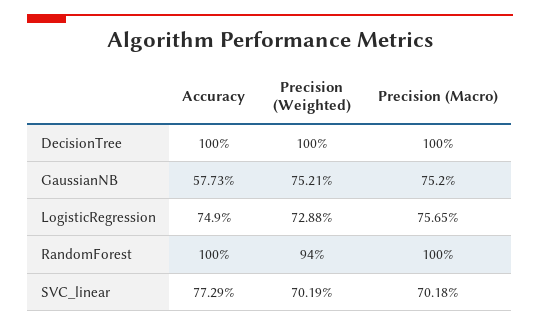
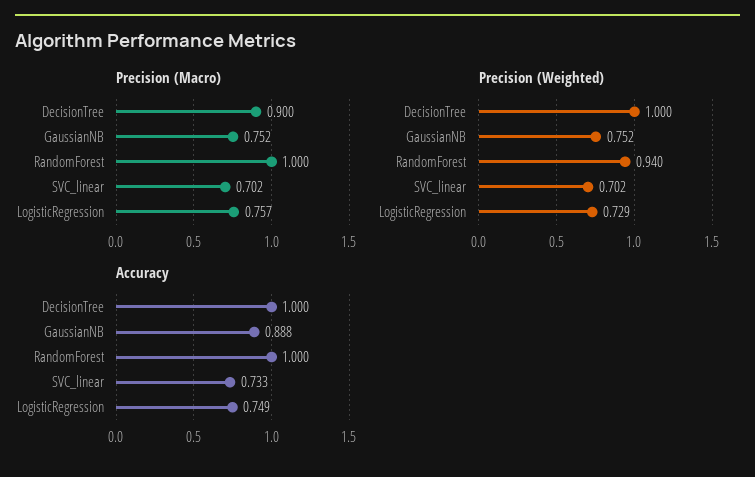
  {
    "Accuracy": {
      "DecisionTree": 1,
-     "GaussianNB": 0.5773,
+     "GaussianNB": 0.888,
      "LogisticRegression": 0.749,
      "RandomForest": 1,
-     "SVC_linear": 0.7729
+     "SVC_linear": 0.733
    },
    "Precision (Weighted)": {
      "DecisionTree": 1,
      "GaussianNB": 0.7521,
      "LogisticRegression": 0.7288,
      "RandomForest": 0.94,
      "SVC_linear": 0.7019
    },
    "Precision (Macro)": {
-     "DecisionTree": 1,
+     "DecisionTree": 0.9,
      "GaussianNB": 0.752,
      "LogisticRegression": 0.7565,
      "RandomForest": 1,
      "SVC_linear": 0.7018
    }
  }

